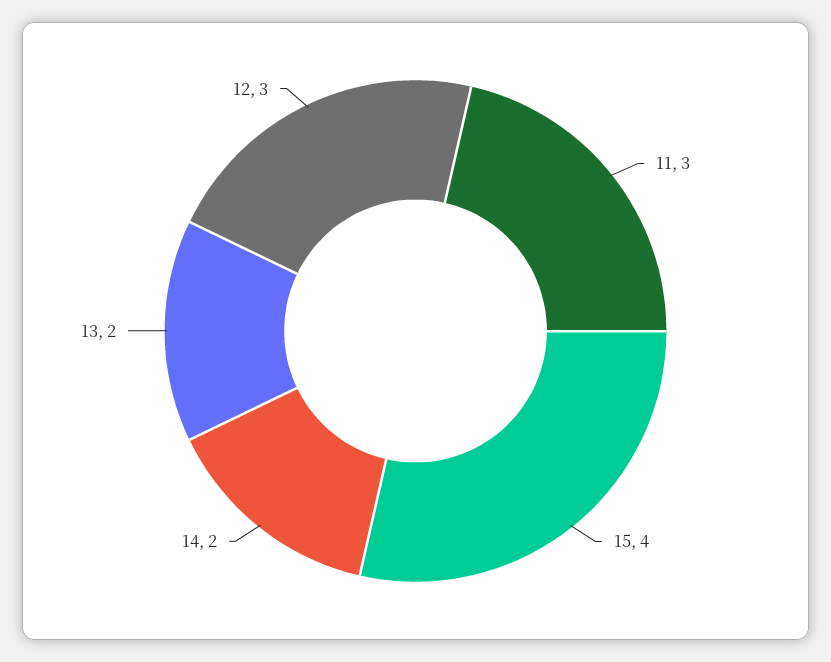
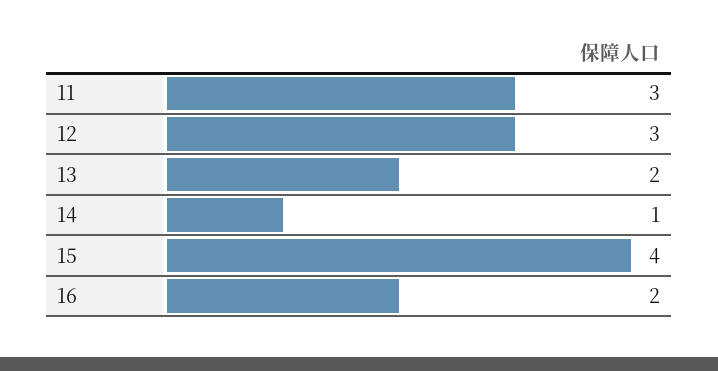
  {
    "11": 3,
    "15": 4,
-   "14": 2,
+   "14": 1,
    "13": 2,
-   "12": 3
+   "12": 3,
+   "16": 2
  }

